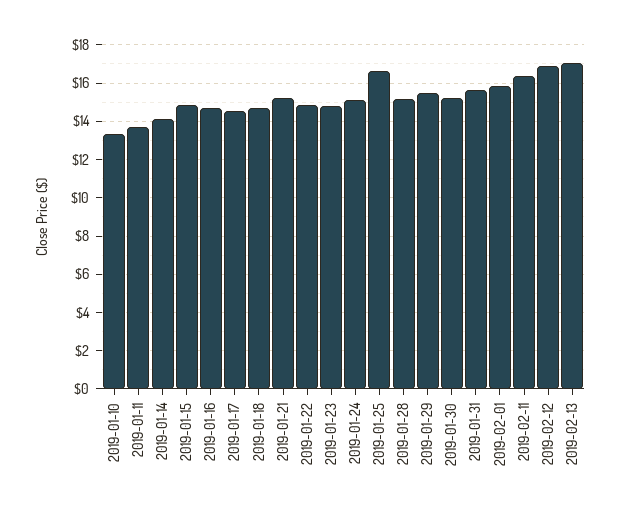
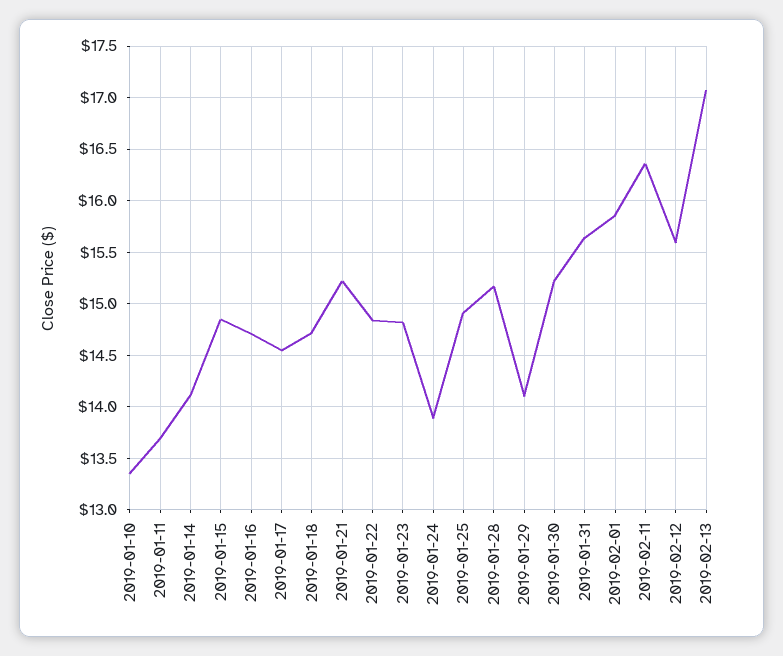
  {
    "2019-01-10": 13.4,
    "2019-01-11": 13.7,
    "2019-01-14": 14.1,
    "2019-01-15": 14.9,
    "2019-01-16": 14.7,
    "2019-01-17": 14.6,
    "2019-01-18": 14.7,
    "2019-01-21": 15.2,
    "2019-01-22": 14.8,
    "2019-01-23": 14.8,
-   "2019-01-24": 15,
+   "2019-01-24": 13.9,
-   "2019-01-25": 16.5,
+   "2019-01-25": 14.9,
    "2019-01-28": 15.2,
-   "2019-01-29": 15.5,
+   "2019-01-29": 14.1,
    "2019-01-30": 15.2,
    "2019-01-31": 15.6,
    "2019-02-01": 15.9,
    "2019-02-11": 16.4,
-   "2019-02-12": 17,
+   "2019-02-12": 15.6,
    "2019-02-13": 17.1
  }

